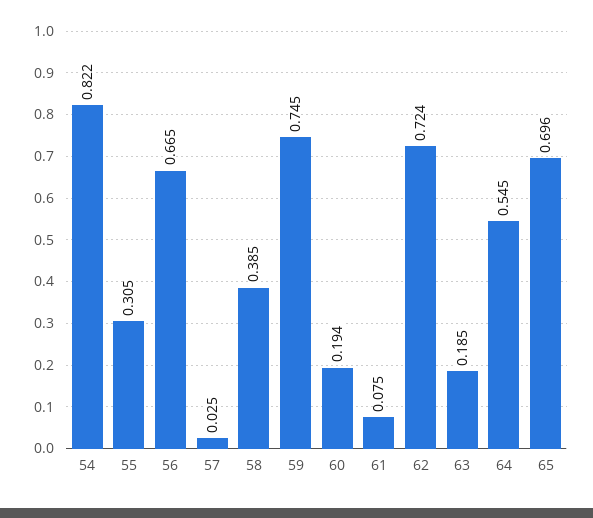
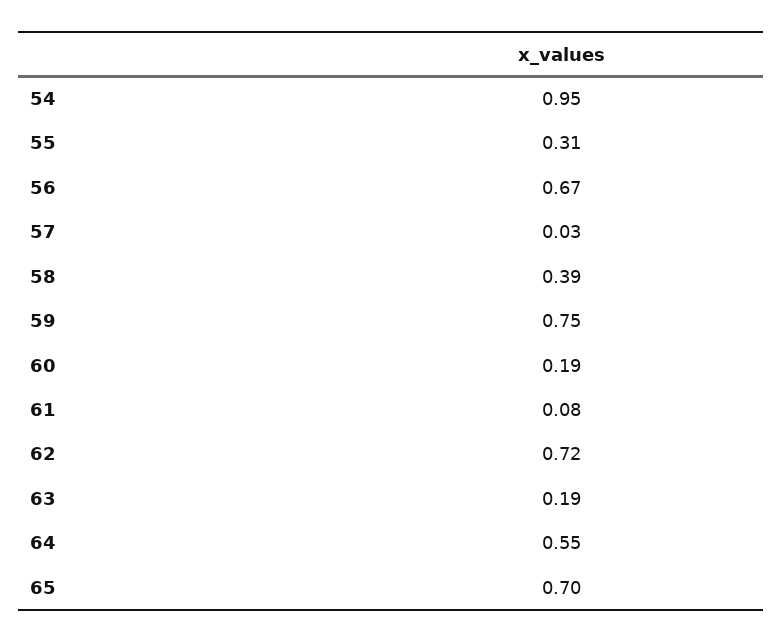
  {
-   "54": 0.822,
+   "54": 0.95,
    "55": 0.305,
    "56": 0.665,
    "57": 0.025,
    "58": 0.385,
    "59": 0.745,
    "60": 0.194,
    "61": 0.075,
    "62": 0.724,
    "63": 0.185,
    "64": 0.545,
    "65": 0.696
  }

